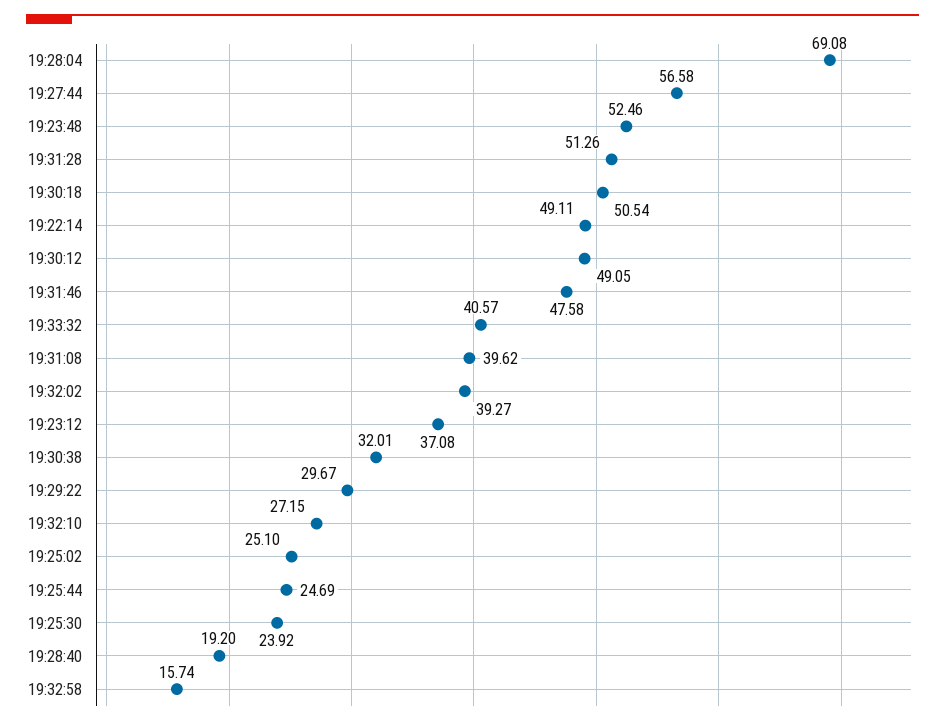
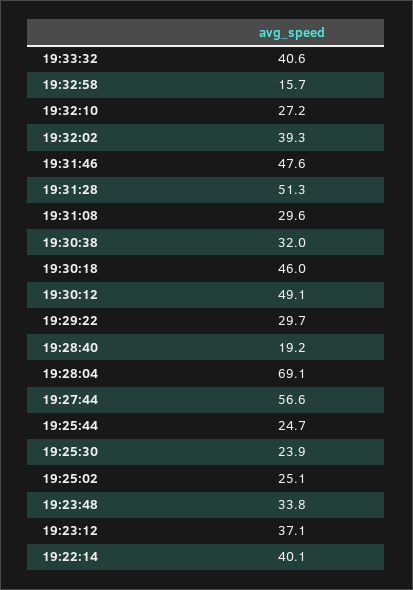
  {
    "19:28:04": 69.08,
    "19:27:44": 56.58,
-   "19:23:48": 52.46,
+   "19:23:48": 33.8,
    "19:31:28": 51.26,
-   "19:30:18": 50.54,
+   "19:30:18": 46,
-   "19:22:14": 49.11,
+   "19:22:14": 40.1,
    "19:30:12": 49.05,
    "19:31:46": 47.58,
    "19:33:32": 40.57,
-   "19:31:08": 39.62,
+   "19:31:08": 29.6,
    "19:32:02": 39.27,
    "19:23:12": 37.08,
    "19:30:38": 32.01,
    "19:29:22": 29.67,
    "19:32:10": 27.15,
    "19:25:02": 25.1,
    "19:25:44": 24.69,
    "19:25:30": 23.92,
    "19:28:40": 19.2,
    "19:32:58": 15.74
  }

